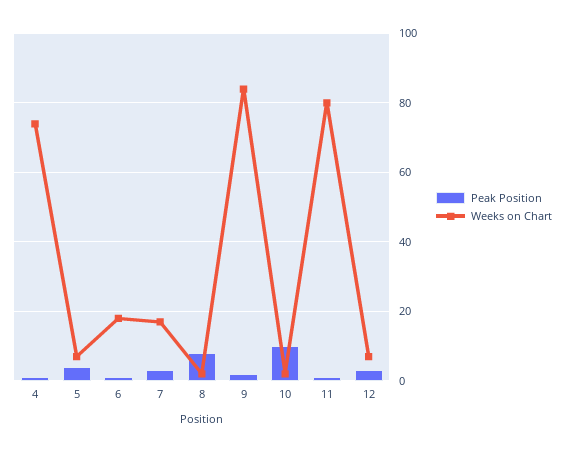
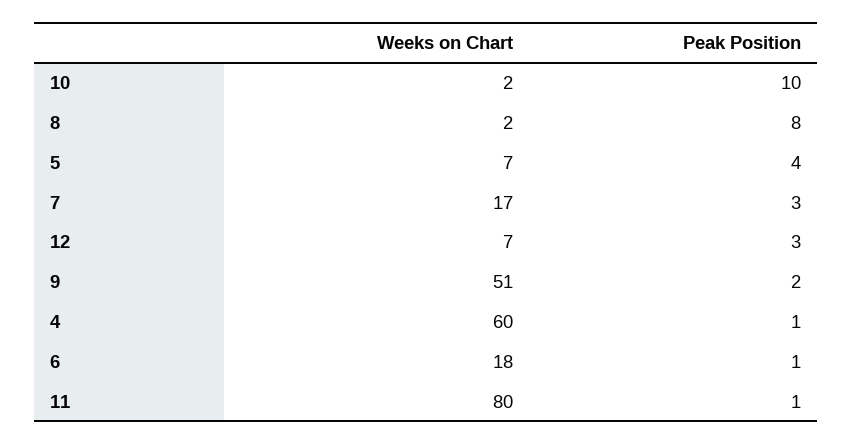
  {
    "Peak Position": {
      "4": 1,
      "5": 4,
      "6": 1,
      "7": 3,
      "8": 8,
      "9": 2,
      "10": 10,
      "11": 1,
      "12": 3
    },
    "Weeks on Chart": {
-     "4": 75,
+     "4": 60,
      "5": 7,
      "6": 18,
      "7": 17,
      "8": 2,
-     "9": 85,
+     "9": 51,
      "10": 2,
      "11": 80,
      "12": 7
    }
  }

